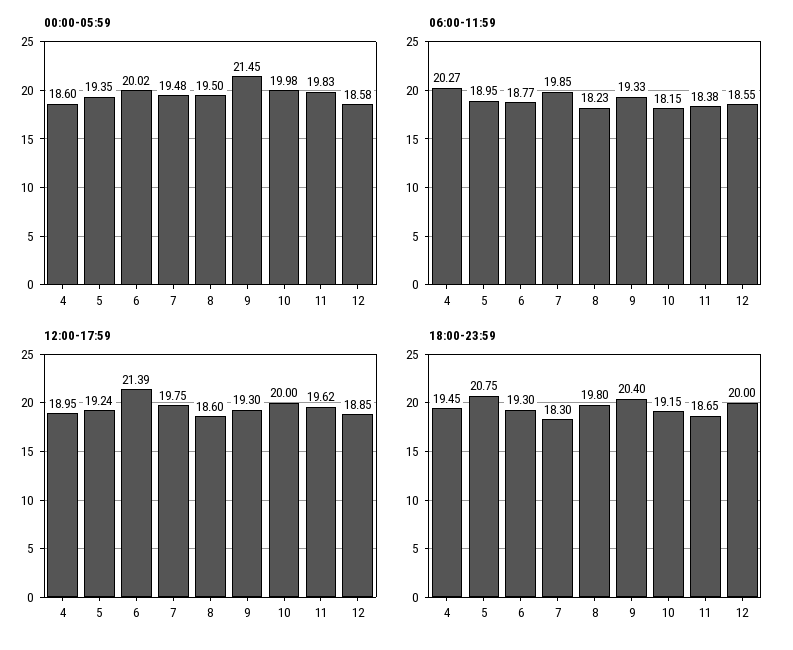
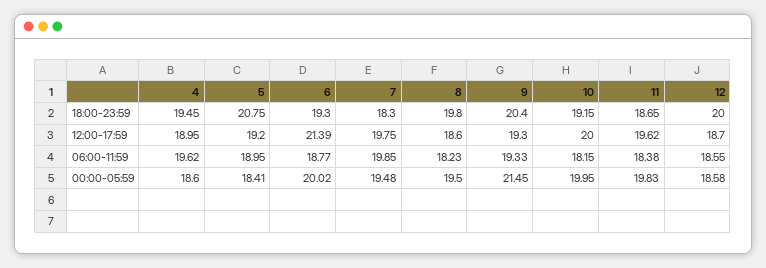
  {
    "00:00-05:59": {
      "4": 18.6,
-     "5": 19.35,
+     "5": 18.41,
      "6": 20.02,
      "7": 19.48,
      "8": 19.5,
      "9": 21.45,
-     "10": 19.98,
+     "10": 19.95,
      "11": 19.83,
      "12": 18.58
    },
    "06:00-11:59": {
-     "4": 20.27,
+     "4": 19.62,
      "5": 18.95,
      "6": 18.77,
      "7": 19.85,
      "8": 18.23,
      "9": 19.33,
      "10": 18.15,
      "11": 18.38,
      "12": 18.55
    },
    "12:00-17:59": {
      "4": 18.95,
-     "5": 19.24,
+     "5": 19.2,
      "6": 21.39,
      "7": 19.75,
      "8": 18.6,
      "9": 19.3,
      "10": 20,
      "11": 19.62,
-     "12": 18.85
+     "12": 18.7
    },
    "18:00-23:59": {
      "4": 19.45,
      "5": 20.75,
      "6": 19.3,
      "7": 18.3,
      "8": 19.8,
      "9": 20.4,
      "10": 19.15,
      "11": 18.65,
      "12": 20
    }
  }

